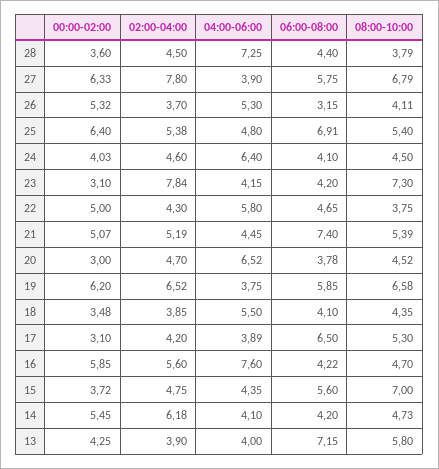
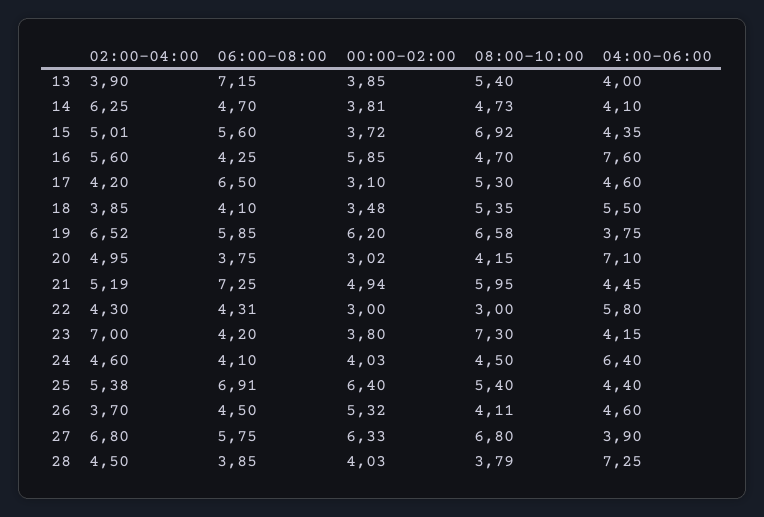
  {
    "00:00-02:00": {
-     "28": 3.6,
+     "28": 4.03,
      "27": 6.33,
      "26": 5.32,
      "25": 6.4,
      "24": 4.03,
-     "23": 3.1,
+     "23": 3.8,
-     "22": 5,
+     "22": 3,
-     "21": 5.07,
+     "21": 4.94,
-     "20": 3,
+     "20": 3.02,
      "19": 6.2,
      "18": 3.48,
      "17": 3.1,
      "16": 5.85,
      "15": 3.72,
-     "14": 5.45,
+     "14": 3.81,
-     "13": 4.25
+     "13": 3.85
    },
    "02:00-04:00": {
      "28": 4.5,
-     "27": 7.8,
+     "27": 6.8,
      "26": 3.7,
      "25": 5.38,
      "24": 4.6,
-     "23": 7.84,
+     "23": 7,
      "22": 4.3,
      "21": 5.19,
-     "20": 4.7,
+     "20": 4.95,
      "19": 6.52,
      "18": 3.85,
      "17": 4.2,
      "16": 5.6,
-     "15": 4.75,
+     "15": 5.01,
-     "14": 6.18,
+     "14": 6.25,
      "13": 3.9
    },
    "04:00-06:00": {
      "28": 7.25,
      "27": 3.9,
-     "26": 5.3,
+     "26": 4.6,
-     "25": 4.8,
+     "25": 4.4,
      "24": 6.4,
      "23": 4.15,
      "22": 5.8,
      "21": 4.45,
-     "20": 6.52,
+     "20": 7.1,
      "19": 3.75,
      "18": 5.5,
-     "17": 3.89,
+     "17": 4.6,
      "16": 7.6,
      "15": 4.35,
      "14": 4.1,
      "13": 4
    },
    "06:00-08:00": {
-     "28": 4.4,
+     "28": 3.85,
      "27": 5.75,
-     "26": 3.15,
+     "26": 4.5,
      "25": 6.91,
      "24": 4.1,
      "23": 4.2,
-     "22": 4.65,
+     "22": 4.31,
-     "21": 7.4,
+     "21": 7.25,
-     "20": 3.78,
+     "20": 3.75,
      "19": 5.85,
      "18": 4.1,
      "17": 6.5,
-     "16": 4.22,
+     "16": 4.25,
      "15": 5.6,
-     "14": 4.2,
+     "14": 4.7,
      "13": 7.15
    },
    "08:00-10:00": {
      "28": 3.79,
-     "27": 6.79,
+     "27": 6.8,
      "26": 4.11,
      "25": 5.4,
      "24": 4.5,
      "23": 7.3,
-     "22": 3.75,
+     "22": 3,
-     "21": 5.39,
+     "21": 5.95,
-     "20": 4.52,
+     "20": 4.15,
      "19": 6.58,
-     "18": 4.35,
+     "18": 5.35,
      "17": 5.3,
      "16": 4.7,
-     "15": 7,
+     "15": 6.92,
      "14": 4.73,
-     "13": 5.8
+     "13": 5.4
    }
  }

